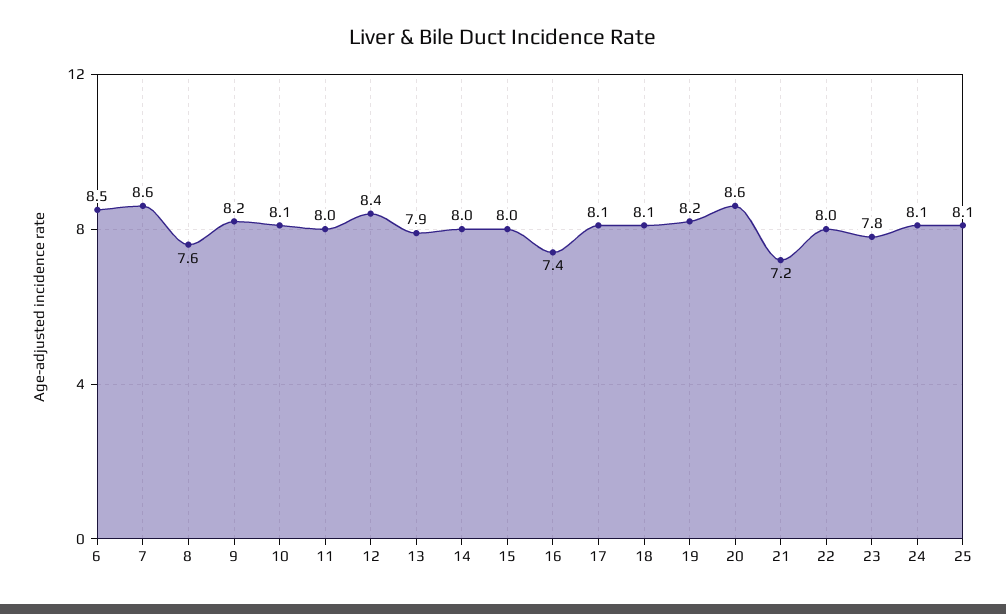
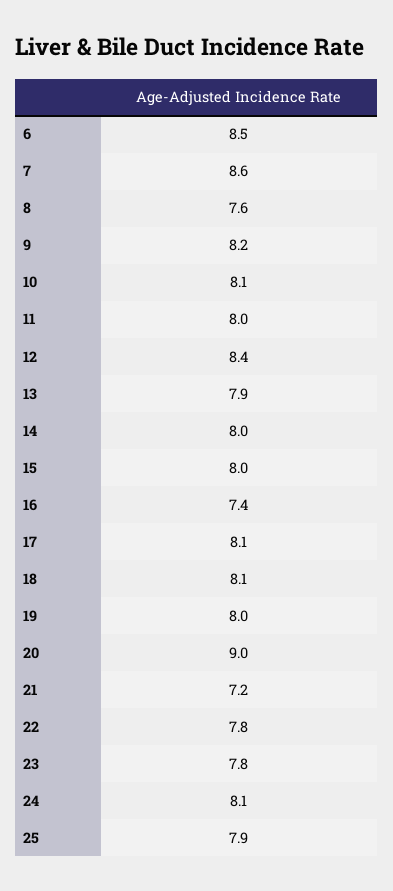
  {
    "6": 8.5,
    "7": 8.6,
    "8": 7.6,
    "9": 8.2,
    "10": 8.1,
    "11": 8,
    "12": 8.4,
    "13": 7.9,
    "14": 8,
    "15": 8,
    "16": 7.4,
    "17": 8.1,
    "18": 8.1,
-   "19": 8.2,
+   "19": 8,
-   "20": 8.6,
+   "20": 9,
    "21": 7.2,
-   "22": 8,
+   "22": 7.8,
    "23": 7.8,
    "24": 8.1,
-   "25": 8.1
+   "25": 7.9
  }

